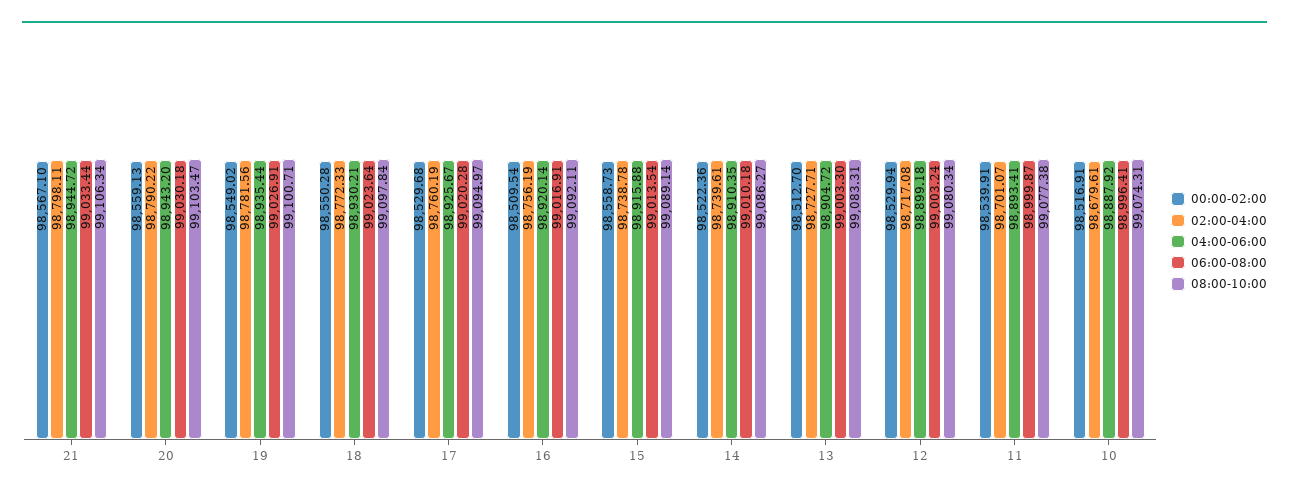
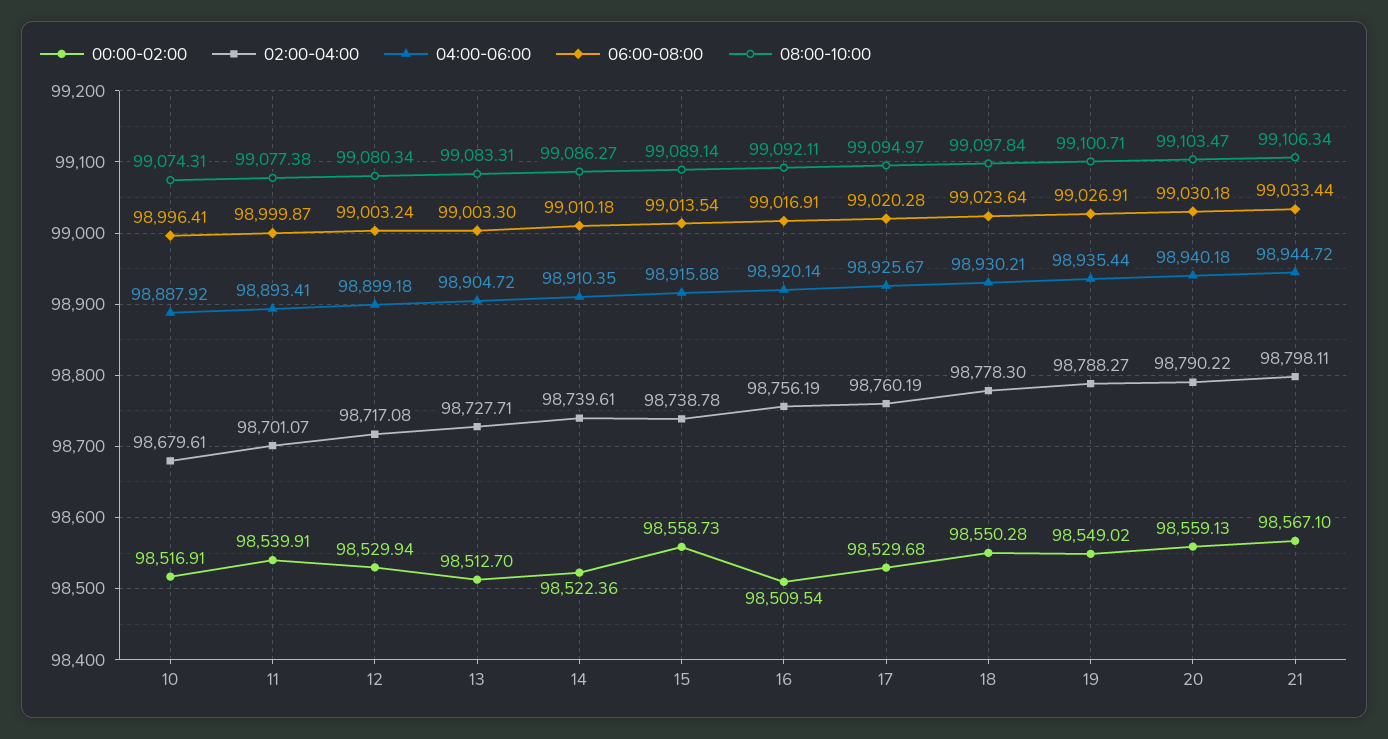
  {
    "00:00-02:00": {
      "21": 98567.1,
      "20": 98559.13,
      "19": 98549.02,
      "18": 98550.28,
      "17": 98529.68,
      "16": 98509.54,
      "15": 98558.73,
      "14": 98522.36,
      "13": 98512.7,
      "12": 98529.94,
      "11": 98539.91,
      "10": 98516.91
    },
    "02:00-04:00": {
      "21": 98798.11,
      "20": 98790.22,
-     "19": 98781.56,
+     "19": 98788.27,
-     "18": 98772.33,
+     "18": 98778.3,
      "17": 98760.19,
      "16": 98756.19,
      "15": 98738.78,
      "14": 98739.61,
      "13": 98727.71,
      "12": 98717.08,
      "11": 98701.07,
      "10": 98679.61
    },
    "04:00-06:00": {
      "21": 98944.72,
-     "20": 98943.2,
+     "20": 98940.18,
      "19": 98935.44,
      "18": 98930.21,
      "17": 98925.67,
      "16": 98920.14,
      "15": 98915.88,
      "14": 98910.35,
      "13": 98904.72,
      "12": 98899.18,
      "11": 98893.41,
      "10": 98887.92
    },
    "06:00-08:00": {
      "21": 99033.44,
      "20": 99030.18,
      "19": 99026.91,
      "18": 99023.64,
      "17": 99020.28,
      "16": 99016.91,
      "15": 99013.54,
      "14": 99010.18,
      "13": 99003.3,
      "12": 99003.24,
      "11": 98999.87,
      "10": 98996.41
    },
    "08:00-10:00": {
      "21": 99106.34,
      "20": 99103.47,
      "19": 99100.71,
      "18": 99097.84,
      "17": 99094.97,
      "16": 99092.11,
      "15": 99089.14,
      "14": 99086.27,
      "13": 99083.31,
      "12": 99080.34,
      "11": 99077.38,
      "10": 99074.31
    }
  }

